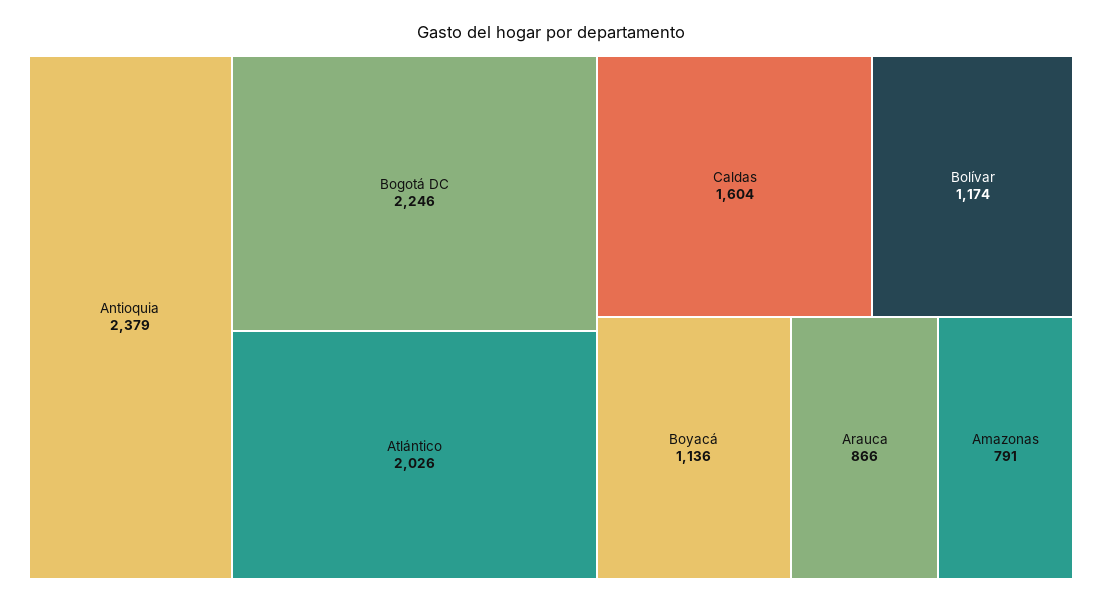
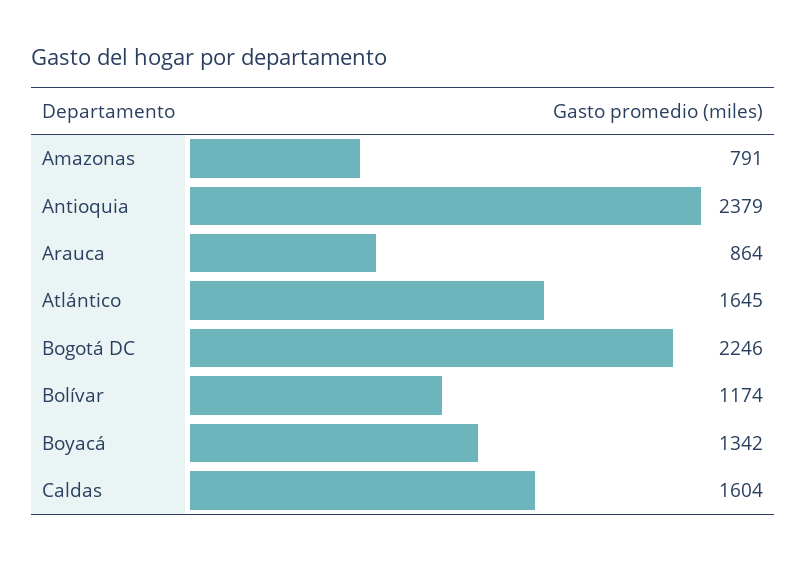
  {
    "Antioquia": 2379,
    "Bogotá DC": 2246,
-   "Atlántico": 2026,
+   "Atlántico": 1645,
    "Caldas": 1604,
    "Bolívar": 1174,
-   "Boyacá": 1136,
+   "Boyacá": 1342,
-   "Arauca": 866,
+   "Arauca": 864,
    "Amazonas": 791
  }

